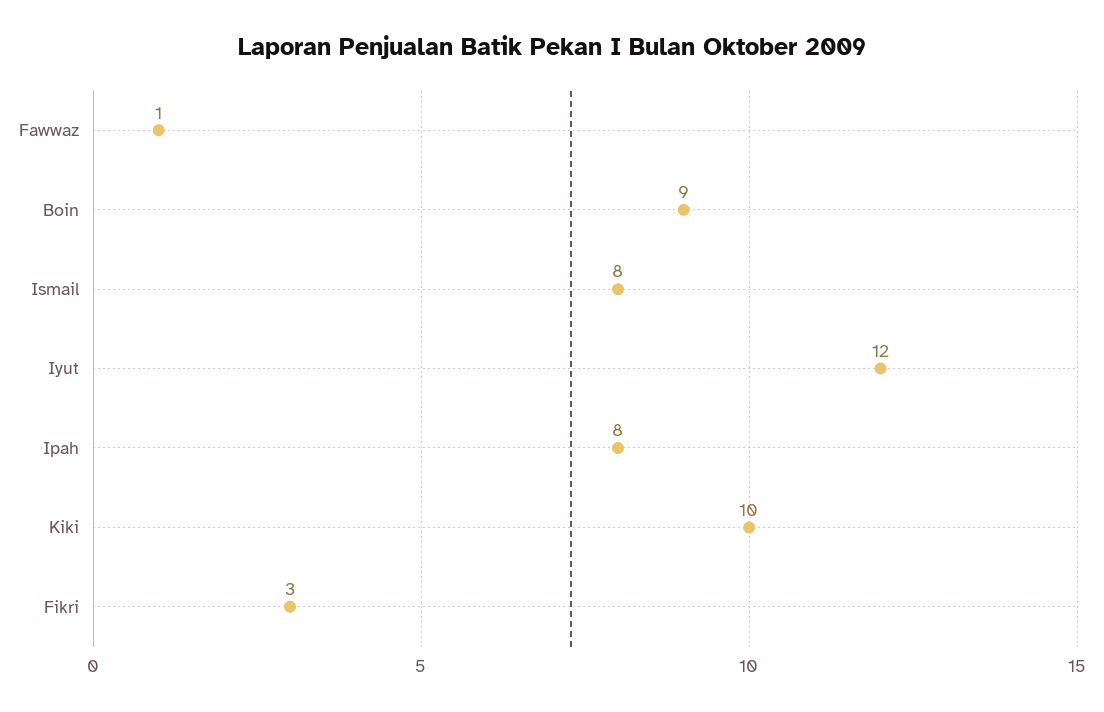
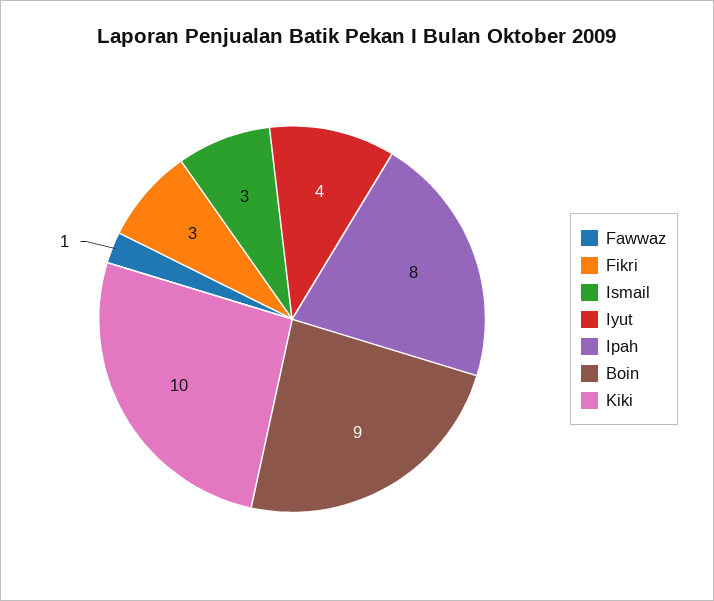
  {
    "Fawwaz": 1,
    "Boin": 9,
-   "Ismail": 8,
+   "Ismail": 3,
-   "Iyut": 12,
+   "Iyut": 4,
    "Ipah": 8,
    "Kiki": 10,
    "Fikri": 3
  }

